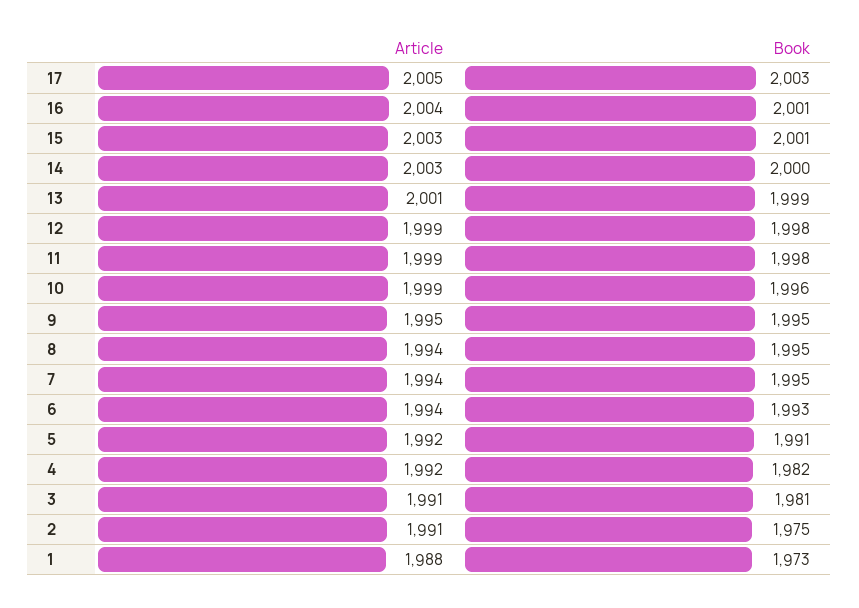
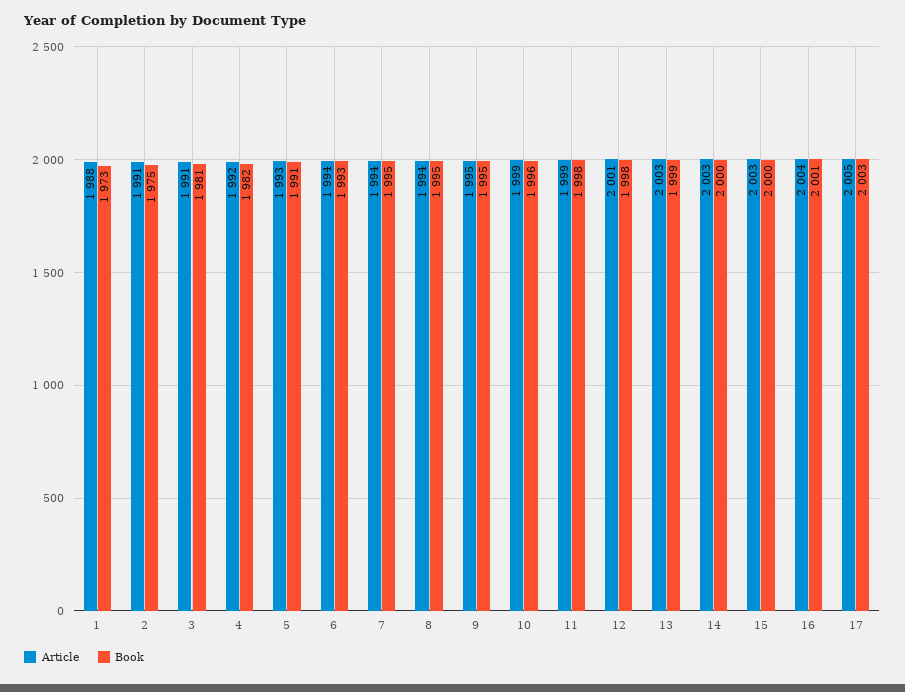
  {
    "Article": {
      "17": 2005,
      "16": 2004,
      "15": 2003,
      "14": 2003,
-     "13": 2001,
+     "13": 2003,
-     "12": 1999,
+     "12": 2001,
      "11": 1999,
      "10": 1999,
      "9": 1995,
      "8": 1994,
      "7": 1994,
      "6": 1994,
-     "5": 1992,
+     "5": 1993,
      "4": 1992,
      "3": 1991,
      "2": 1991,
      "1": 1988
    },
    "Book": {
      "17": 2003,
      "16": 2001,
-     "15": 2001,
+     "15": 2000,
      "14": 2000,
      "13": 1999,
      "12": 1998,
      "11": 1998,
      "10": 1996,
      "9": 1995,
      "8": 1995,
      "7": 1995,
      "6": 1993,
      "5": 1991,
      "4": 1982,
      "3": 1981,
      "2": 1975,
      "1": 1973
    }
  }

